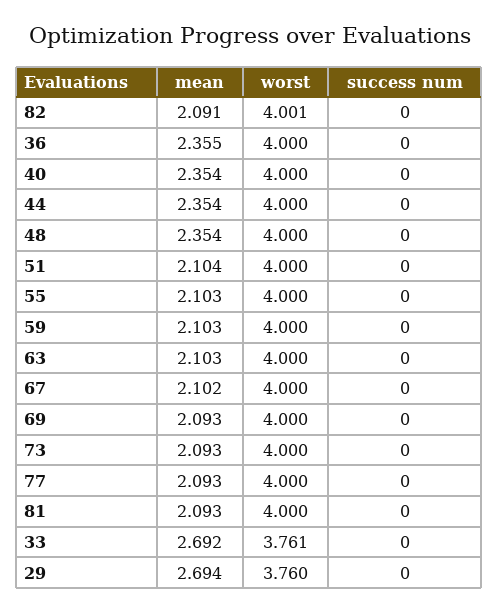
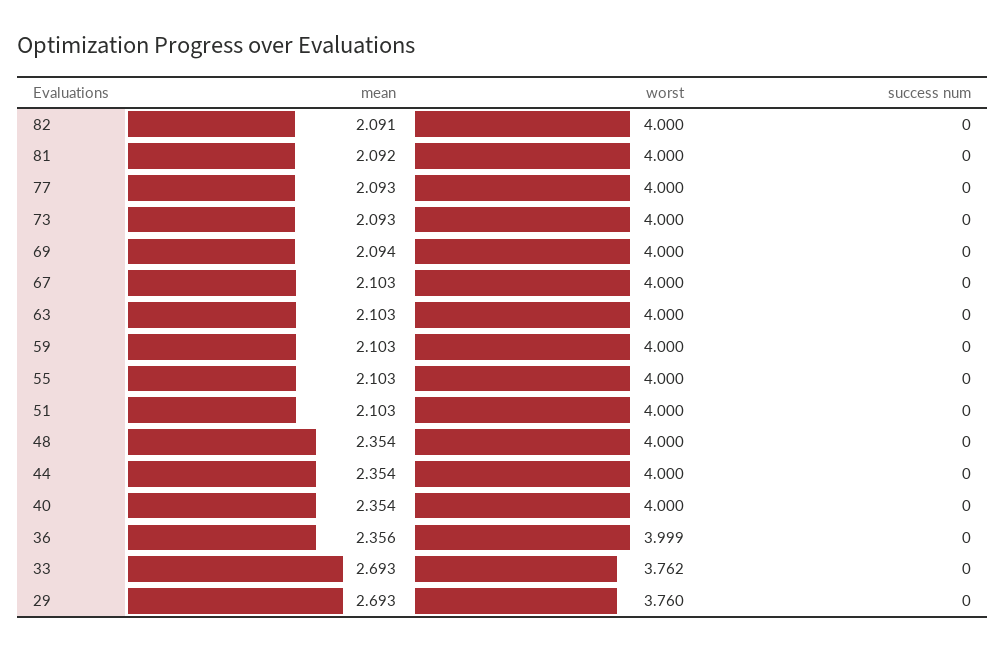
  {
    "mean": {
      "82": 2.091,
-     "36": 2.355,
+     "36": 2.356,
      "40": 2.354,
      "44": 2.354,
      "48": 2.354,
-     "51": 2.104,
+     "51": 2.103,
      "55": 2.103,
      "59": 2.103,
      "63": 2.103,
-     "67": 2.102,
+     "67": 2.103,
-     "69": 2.093,
+     "69": 2.094,
      "73": 2.093,
      "77": 2.093,
-     "81": 2.093,
+     "81": 2.092,
-     "33": 2.692,
+     "33": 2.693,
-     "29": 2.694
+     "29": 2.693
    },
    "worst": {
-     "82": 4.001,
+     "82": 4,
-     "36": 4,
+     "36": 3.999,
      "40": 4,
      "44": 4,
      "48": 4,
      "51": 4,
      "55": 4,
      "59": 4,
      "63": 4,
      "67": 4,
      "69": 4,
      "73": 4,
      "77": 4,
      "81": 4,
-     "33": 3.761,
+     "33": 3.762,
      "29": 3.76
    },
    "success num": {
      "82": 0,
      "36": 0,
      "40": 0,
      "44": 0,
      "48": 0,
      "51": 0,
      "55": 0,
      "59": 0,
      "63": 0,
      "67": 0,
      "69": 0,
      "73": 0,
      "77": 0,
      "81": 0,
      "33": 0,
      "29": 0
    }
  }

